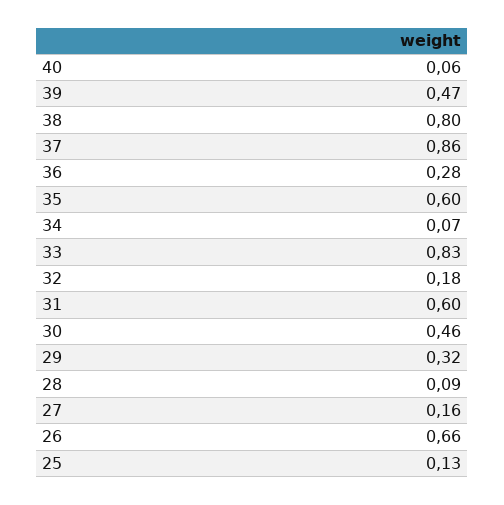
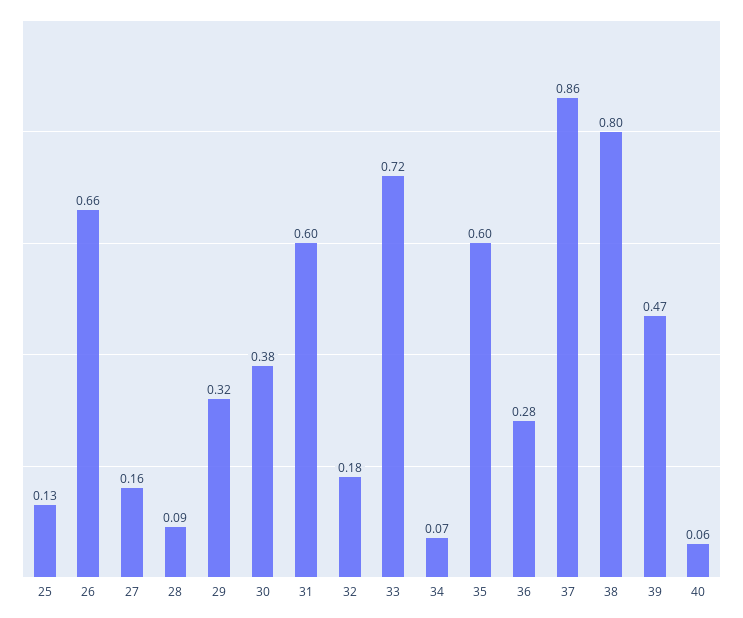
  {
    "40": 0.06,
    "39": 0.47,
    "38": 0.8,
    "37": 0.86,
    "36": 0.28,
    "35": 0.6,
    "34": 0.07,
-   "33": 0.83,
+   "33": 0.72,
    "32": 0.18,
    "31": 0.6,
-   "30": 0.46,
+   "30": 0.38,
    "29": 0.32,
    "28": 0.09,
    "27": 0.16,
    "26": 0.66,
    "25": 0.13
  }

